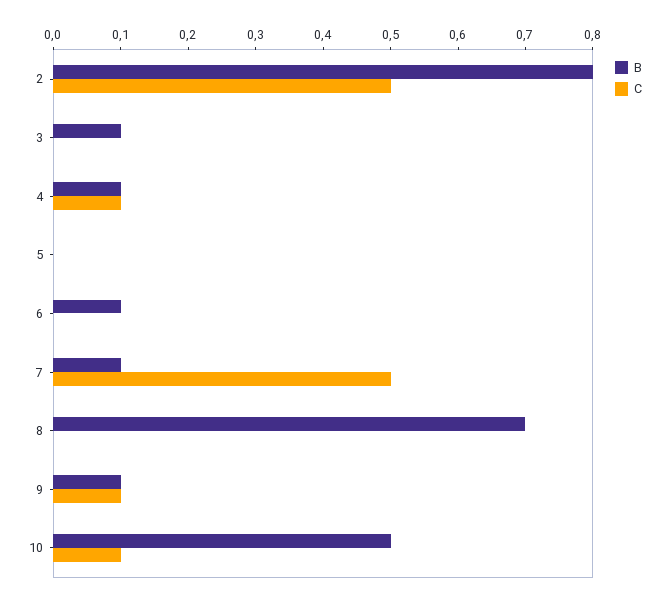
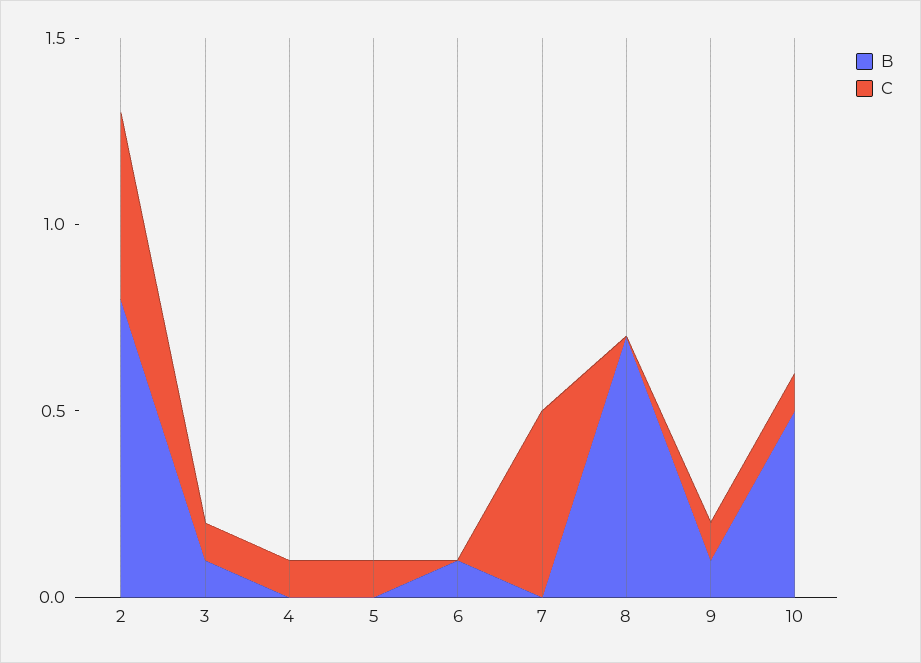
  {
    "B": {
      "2": 0.8,
      "3": 0.1,
-     "4": 0.1,
+     "4": 0,
      "5": 0,
      "6": 0.1,
-     "7": 0.1,
+     "7": 0,
      "8": 0.7,
      "9": 0.1,
      "10": 0.5
    },
    "C": {
      "2": 0.5,
-     "3": 0,
+     "3": 0.1,
      "4": 0.1,
-     "5": 0,
+     "5": 0.1,
      "6": 0,
      "7": 0.5,
      "8": 0,
      "9": 0.1,
      "10": 0.1
    }
  }

